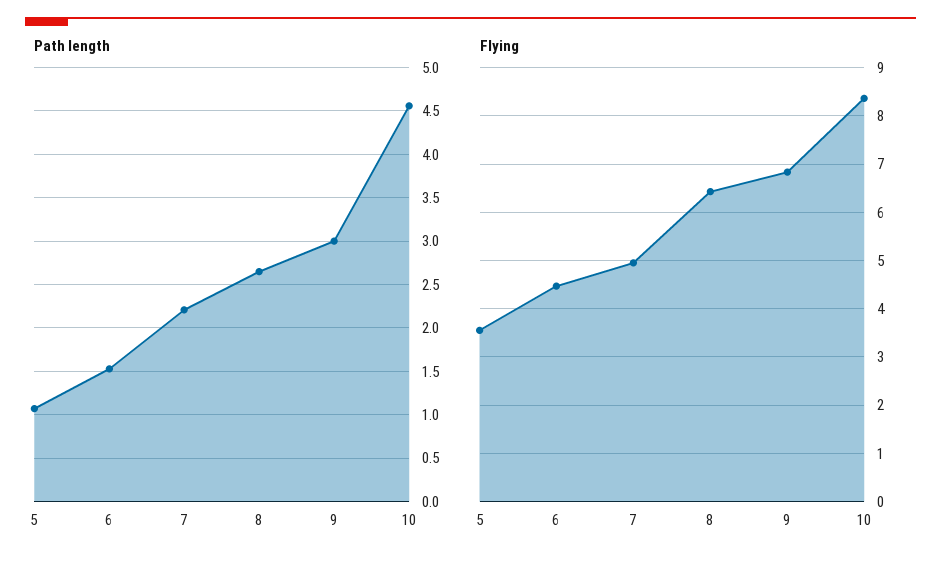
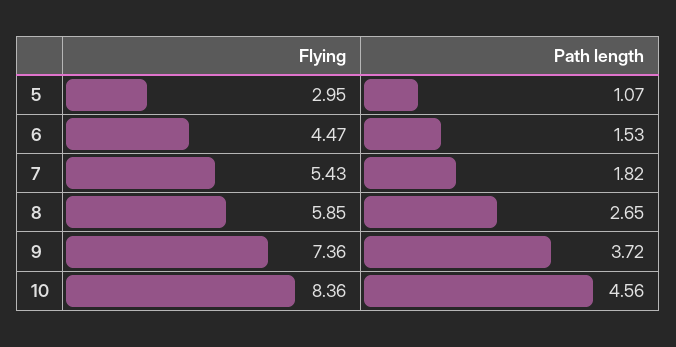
  {
    "Path length": {
      "5": 1.07,
      "6": 1.53,
-     "7": 2.2,
+     "7": 1.82,
      "8": 2.65,
-     "9": 3,
+     "9": 3.72,
      "10": 4.56
    },
    "Flying": {
-     "5": 3.6,
+     "5": 2.95,
      "6": 4.47,
-     "7": 5,
+     "7": 5.43,
-     "8": 6.4,
+     "8": 5.85,
-     "9": 6.8,
+     "9": 7.36,
      "10": 8.36
    }
  }

